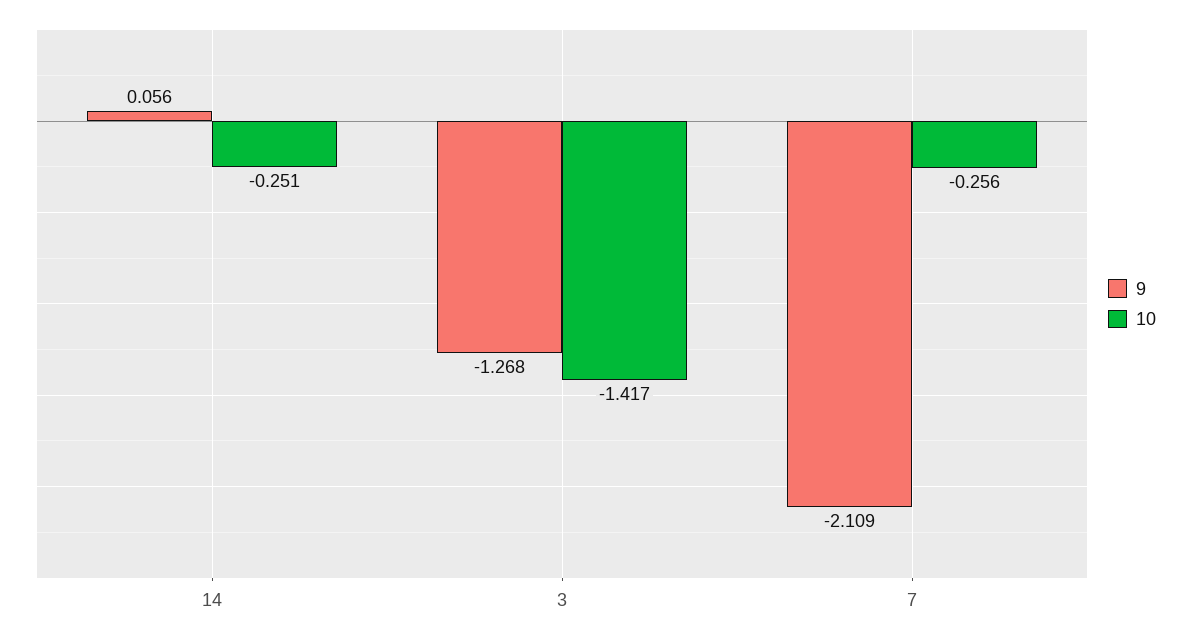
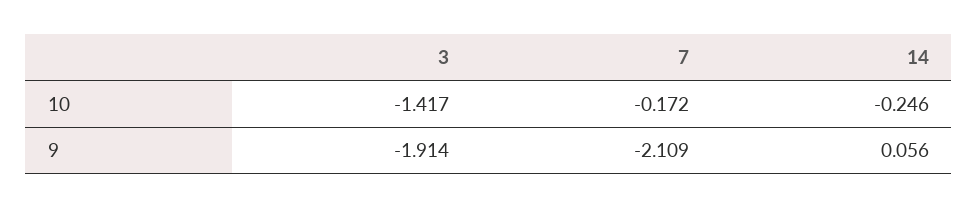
  {
    "9": {
      "14": 0.056,
-     "3": -1.268,
+     "3": -1.914,
      "7": -2.109
    },
    "10": {
-     "14": -0.251,
+     "14": -0.246,
      "3": -1.417,
-     "7": -0.256
+     "7": -0.172
    }
  }

